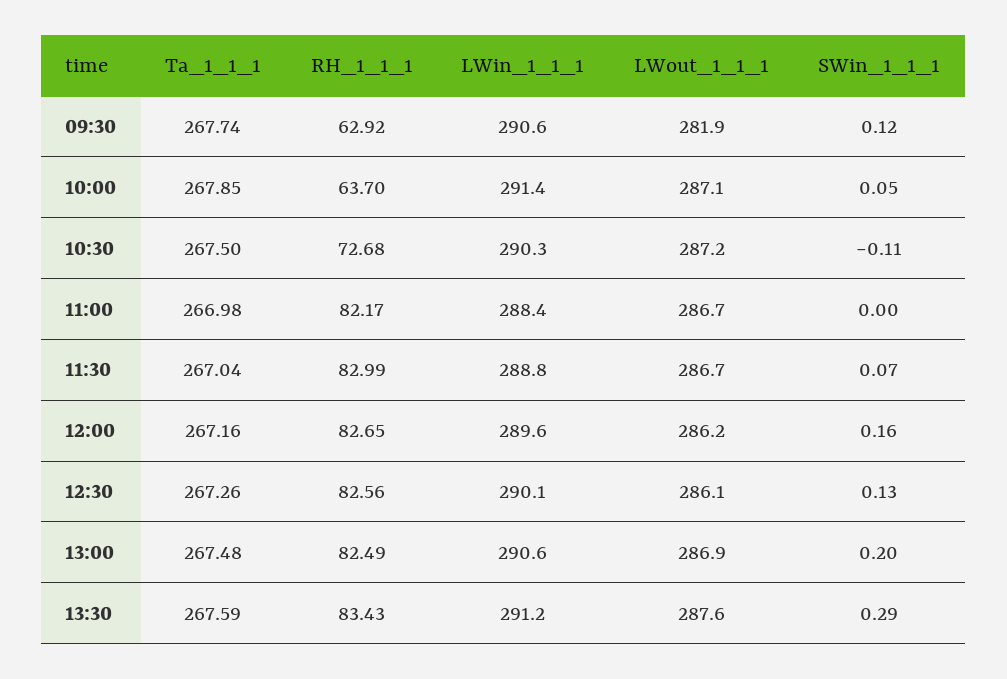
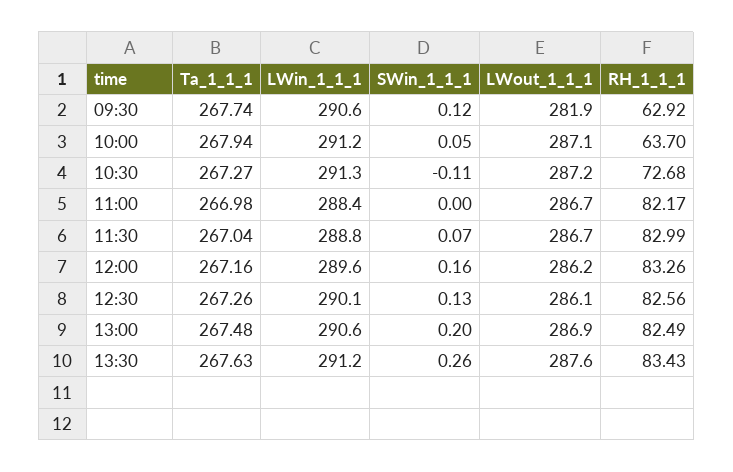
  {
    "Ta_1_1_1": {
      "09:30": 267.74,
-     "10:00": 267.85,
+     "10:00": 267.94,
-     "10:30": 267.5,
+     "10:30": 267.27,
      "11:00": 266.98,
      "11:30": 267.04,
      "12:00": 267.16,
      "12:30": 267.26,
      "13:00": 267.48,
-     "13:30": 267.59
+     "13:30": 267.63
    },
    "RH_1_1_1": {
      "09:30": 62.92,
      "10:00": 63.7,
      "10:30": 72.68,
      "11:00": 82.17,
      "11:30": 82.99,
-     "12:00": 82.65,
+     "12:00": 83.26,
      "12:30": 82.56,
      "13:00": 82.49,
      "13:30": 83.43
    },
    "LWin_1_1_1": {
      "09:30": 290.6,
-     "10:00": 291.4,
+     "10:00": 291.2,
-     "10:30": 290.3,
+     "10:30": 291.3,
      "11:00": 288.4,
      "11:30": 288.8,
      "12:00": 289.6,
      "12:30": 290.1,
      "13:00": 290.6,
      "13:30": 291.2
    },
    "LWout_1_1_1": {
      "09:30": 281.9,
      "10:00": 287.1,
      "10:30": 287.2,
      "11:00": 286.7,
      "11:30": 286.7,
      "12:00": 286.2,
      "12:30": 286.1,
      "13:00": 286.9,
      "13:30": 287.6
    },
    "SWin_1_1_1": {
      "09:30": 0.12,
      "10:00": 0.05,
      "10:30": -0.11,
      "11:00": 0,
      "11:30": 0.07,
      "12:00": 0.16,
      "12:30": 0.13,
      "13:00": 0.2,
-     "13:30": 0.29
+     "13:30": 0.26
    }
  }

